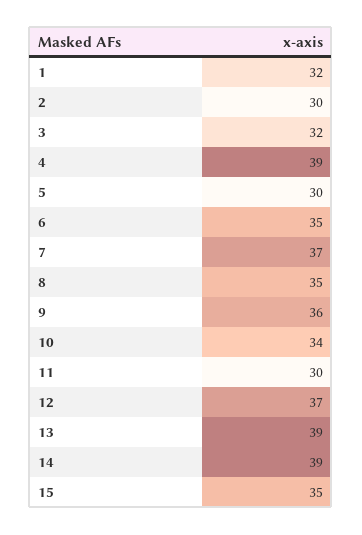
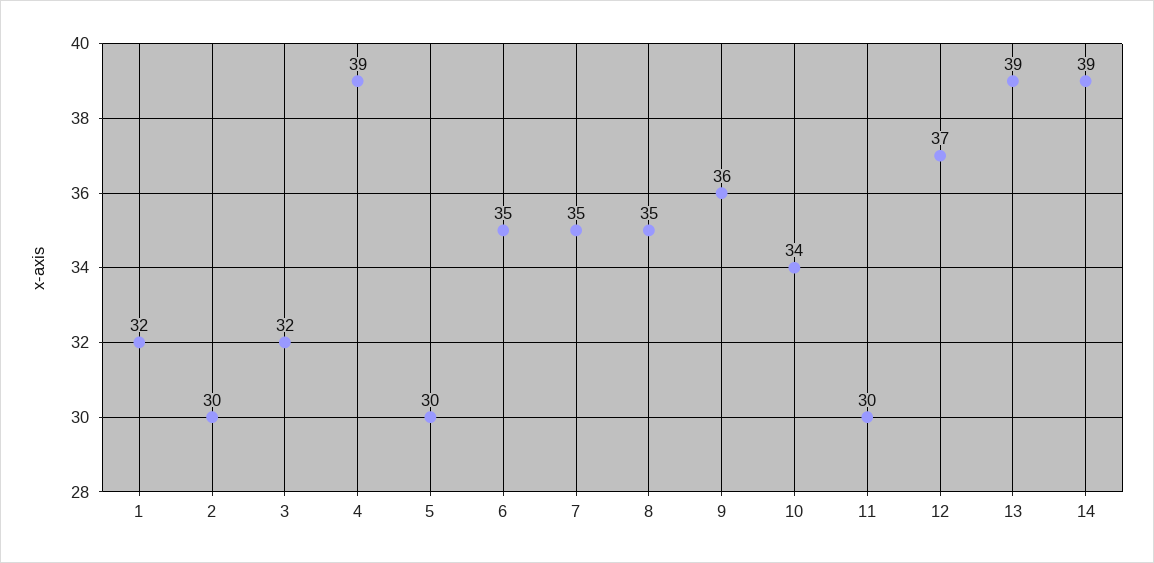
  {
    "1": 32,
    "2": 30,
    "3": 32,
    "4": 39,
    "5": 30,
    "6": 35,
-   "7": 37,
+   "7": 35,
    "8": 35,
    "9": 36,
    "10": 34,
    "11": 30,
    "12": 37,
    "13": 39,
-   "14": 39,
+   "14": 39
-   "15": 35
  }

